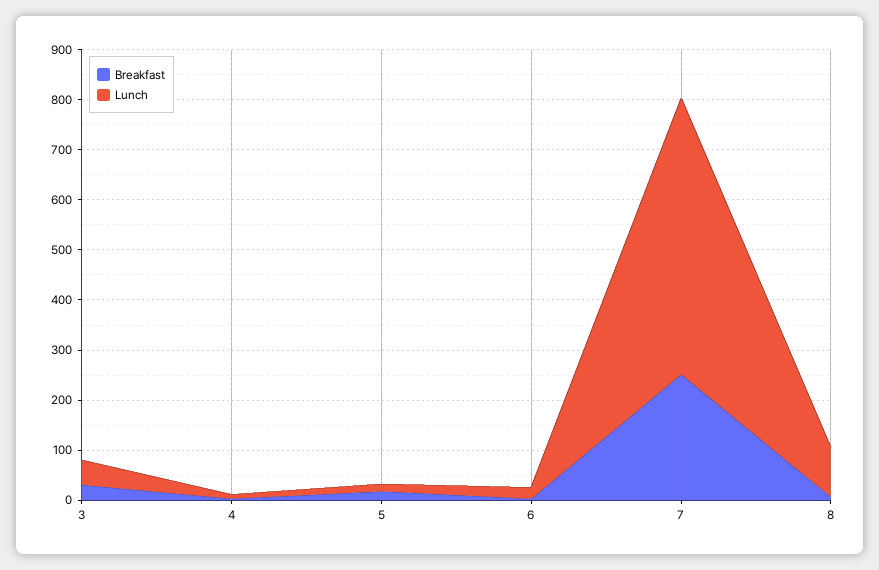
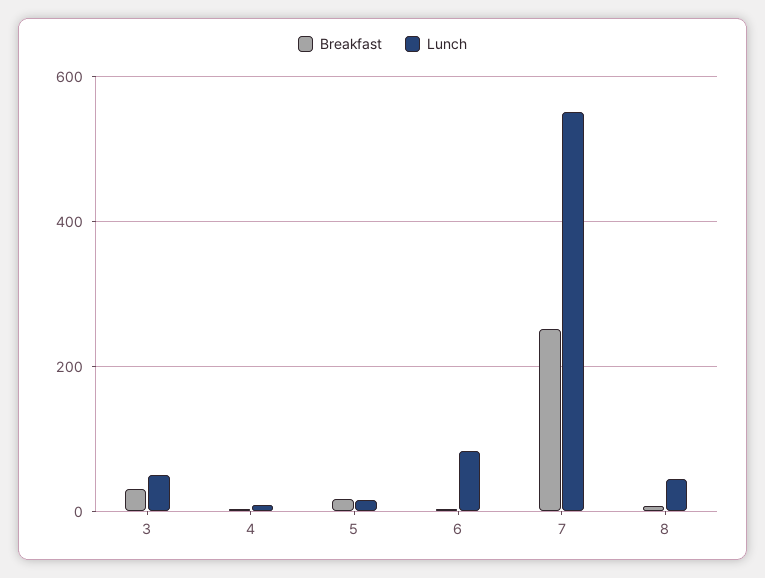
  {
    "Breakfast": {
      "3": 40,
      "4": 0,
      "5": 20,
      "6": 0,
      "7": 260,
      "8": 0
    },
    "Lunch": {
      "3": 60,
      "4": 0,
      "5": 20,
-     "6": 20,
+     "6": 80,
      "7": 560,
-     "8": 100
+     "8": 40
    }
  }

